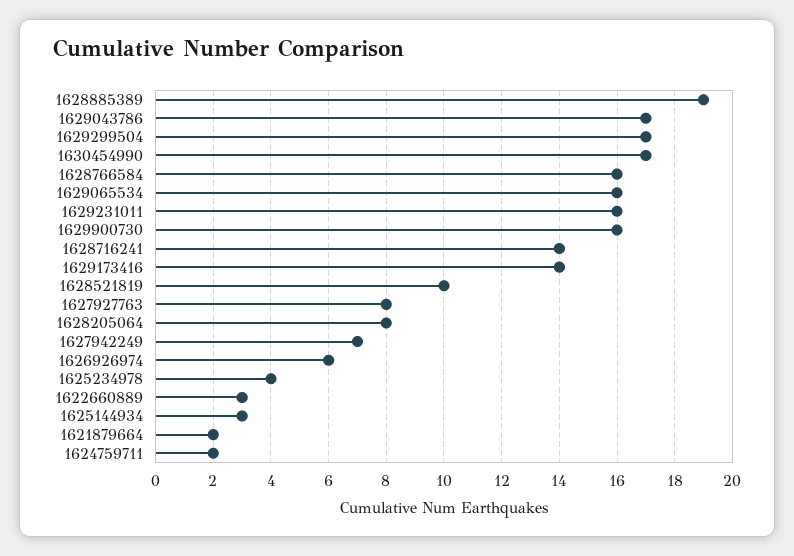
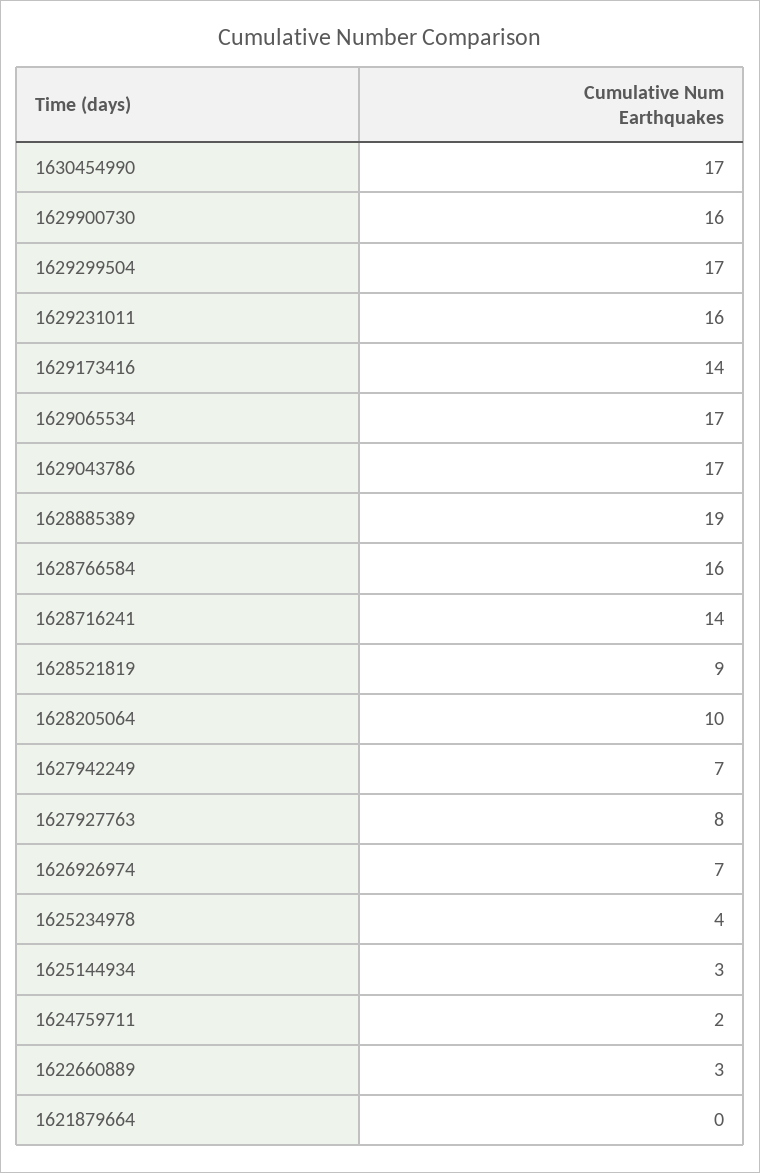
  {
    "1628885389": 19,
    "1629043786": 17,
    "1629299504": 17,
    "1630454990": 17,
    "1628766584": 16,
-   "1629065534": 16,
+   "1629065534": 17,
    "1629231011": 16,
    "1629900730": 16,
    "1628716241": 14,
    "1629173416": 14,
-   "1628521819": 10,
+   "1628521819": 9,
    "1627927763": 8,
-   "1628205064": 8,
+   "1628205064": 10,
    "1627942249": 7,
-   "1626926974": 6,
+   "1626926974": 7,
    "1625234978": 4,
    "1622660889": 3,
    "1625144934": 3,
-   "1621879664": 2,
+   "1621879664": 0,
    "1624759711": 2
  }

